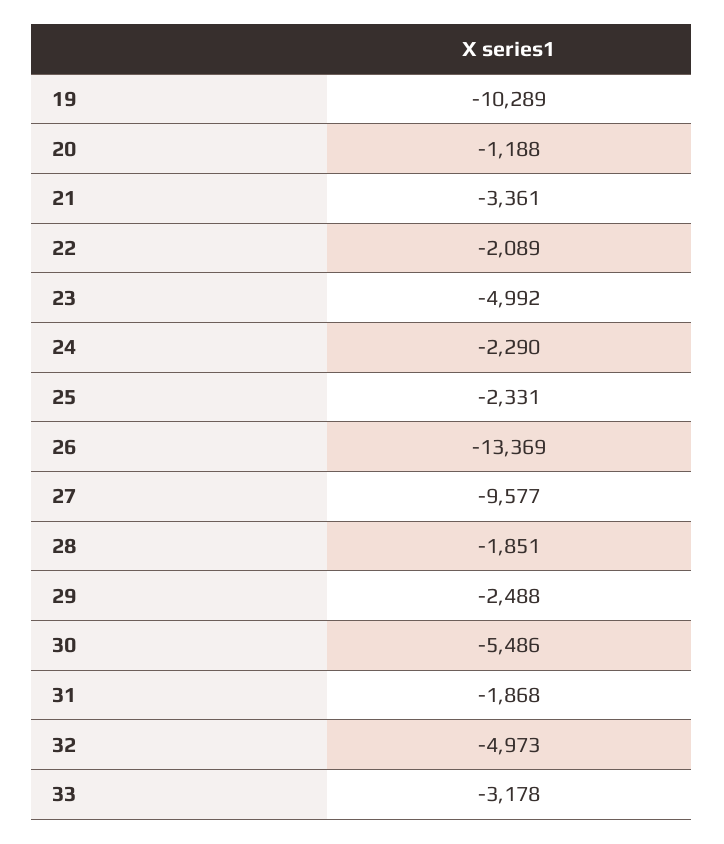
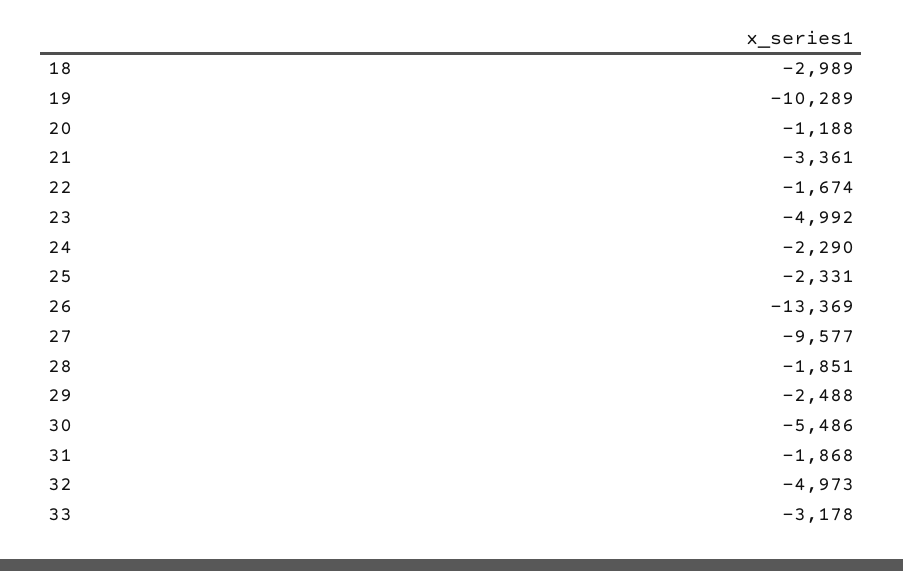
  {
    "19": -10289,
    "20": -1188,
    "21": -3361,
-   "22": -2089,
+   "22": -1674,
    "23": -4992,
    "24": -2290,
    "25": -2331,
    "26": -13369,
    "27": -9577,
    "28": -1851,
    "29": -2488,
    "30": -5486,
    "31": -1868,
    "32": -4973,
-   "33": -3178
+   "33": -3178,
+   "18": -2989
  }

